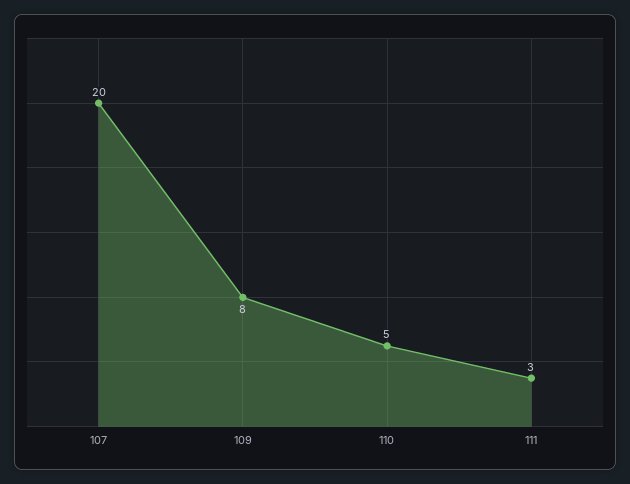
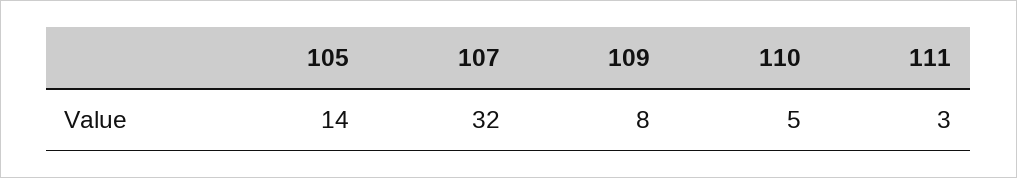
  {
-   "107": 20,
+   "107": 32,
    "109": 8,
    "110": 5,
-   "111": 3
+   "111": 3,
+   "105": 14
  }

